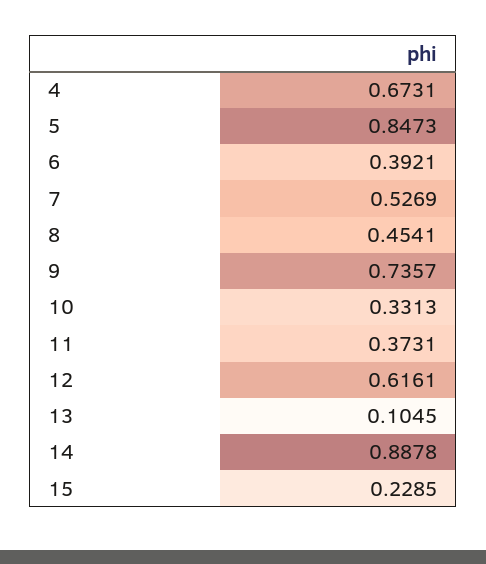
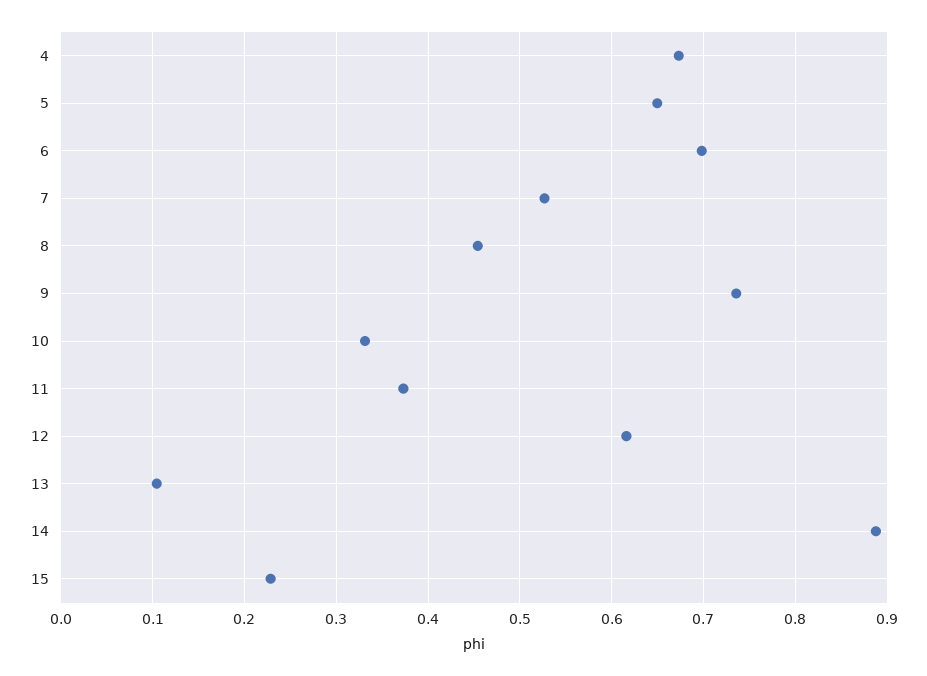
  {
    "4": 0.6731,
-   "5": 0.8473,
+   "5": 0.65,
-   "6": 0.3921,
+   "6": 0.7,
    "7": 0.5269,
    "8": 0.4541,
    "9": 0.7357,
    "10": 0.3313,
    "11": 0.3731,
    "12": 0.6161,
    "13": 0.1045,
    "14": 0.8878,
    "15": 0.2285
  }

